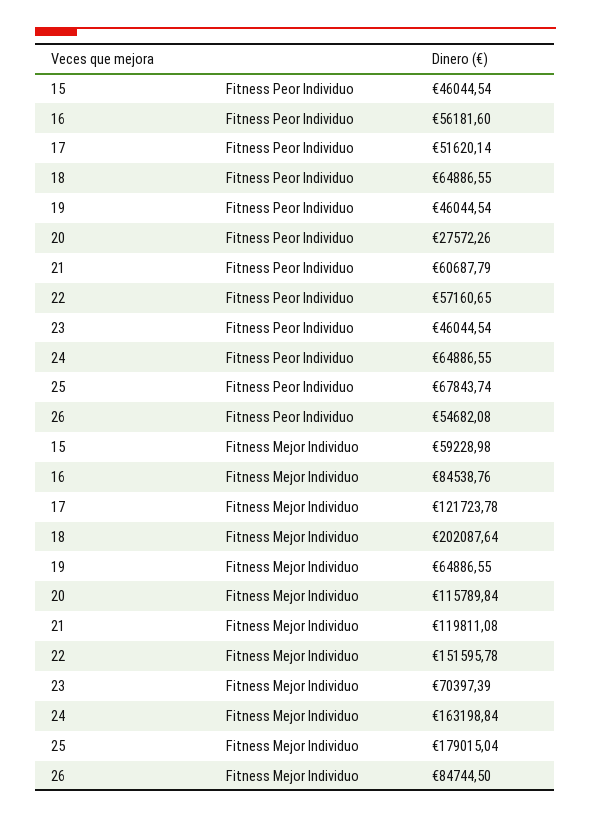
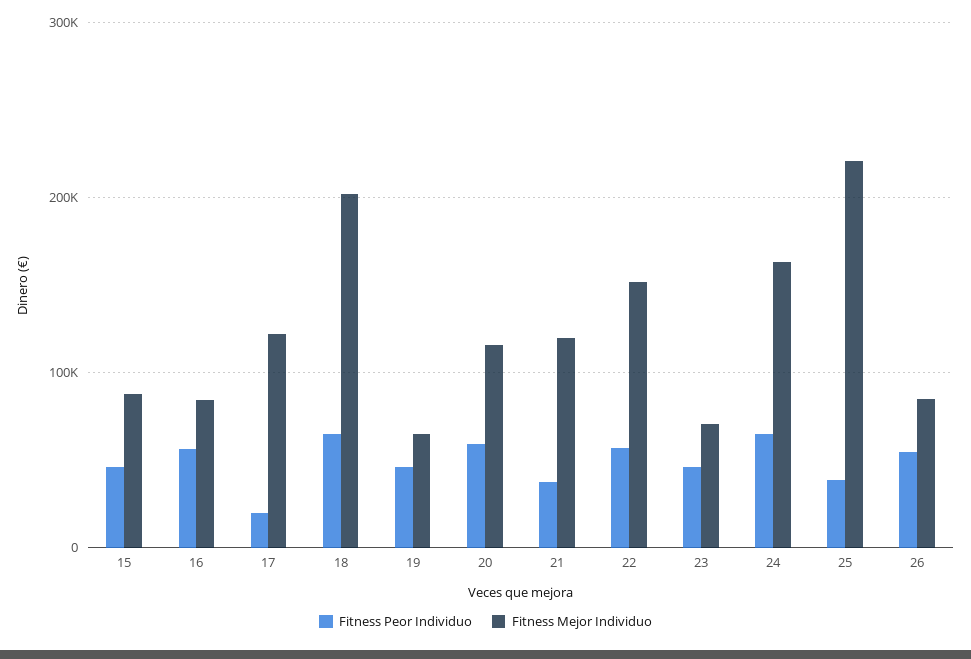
  {
    "Fitness Peor Individuo": {
      "15": 46044.54,
      "16": 56181.6,
-     "17": 51620.14,
+     "17": 20000,
      "18": 64886.55,
      "19": 46044.54,
-     "20": 27572.26,
+     "20": 60000,
-     "21": 60687.79,
+     "21": 40000,
      "22": 57160.65,
      "23": 46044.54,
      "24": 64886.55,
-     "25": 67843.74,
+     "25": 40000,
      "26": 54682.08
    },
    "Fitness Mejor Individuo": {
-     "15": 59228.98,
+     "15": 90000,
      "16": 84538.76,
      "17": 121723.78,
      "18": 202087.64,
      "19": 64886.55,
      "20": 115789.84,
      "21": 119811.08,
      "22": 151595.78,
      "23": 70397.39,
      "24": 163198.84,
-     "25": 179015.04,
+     "25": 220000,
      "26": 84744.5
    }
  }

